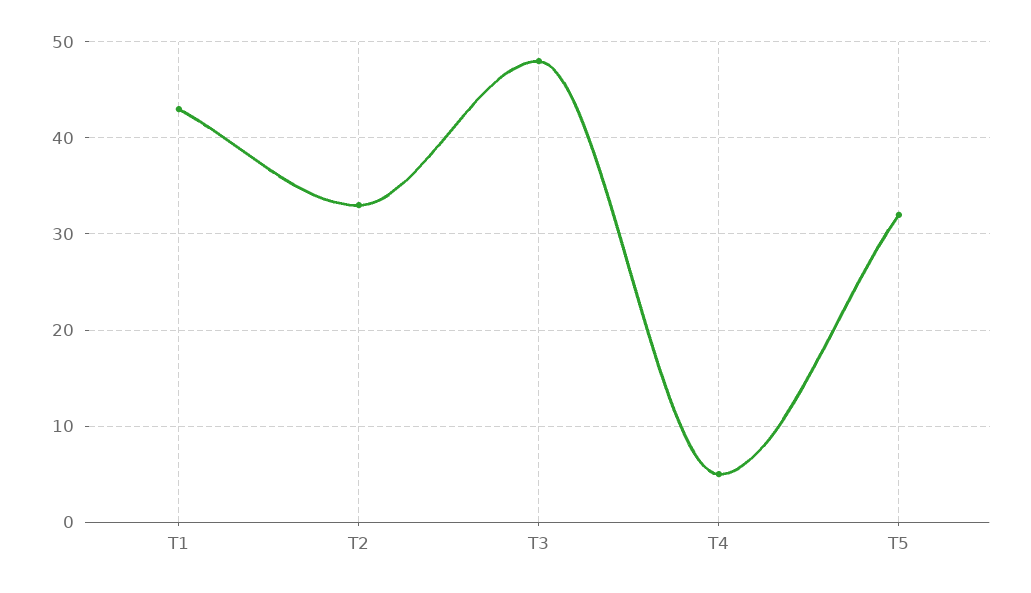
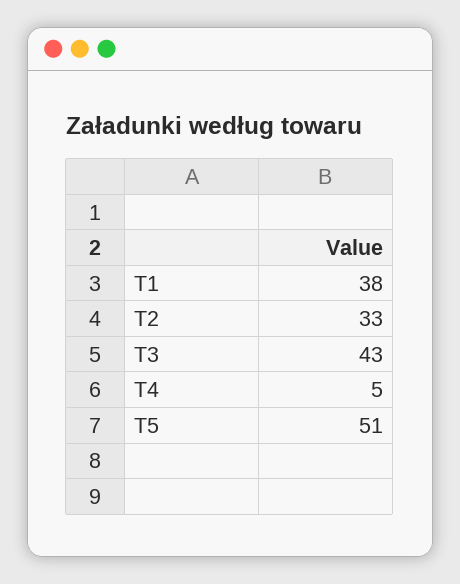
  {
-   "T1": 43,
+   "T1": 38,
    "T2": 33,
-   "T3": 48,
+   "T3": 43,
    "T4": 5,
-   "T5": 32
+   "T5": 51
  }

